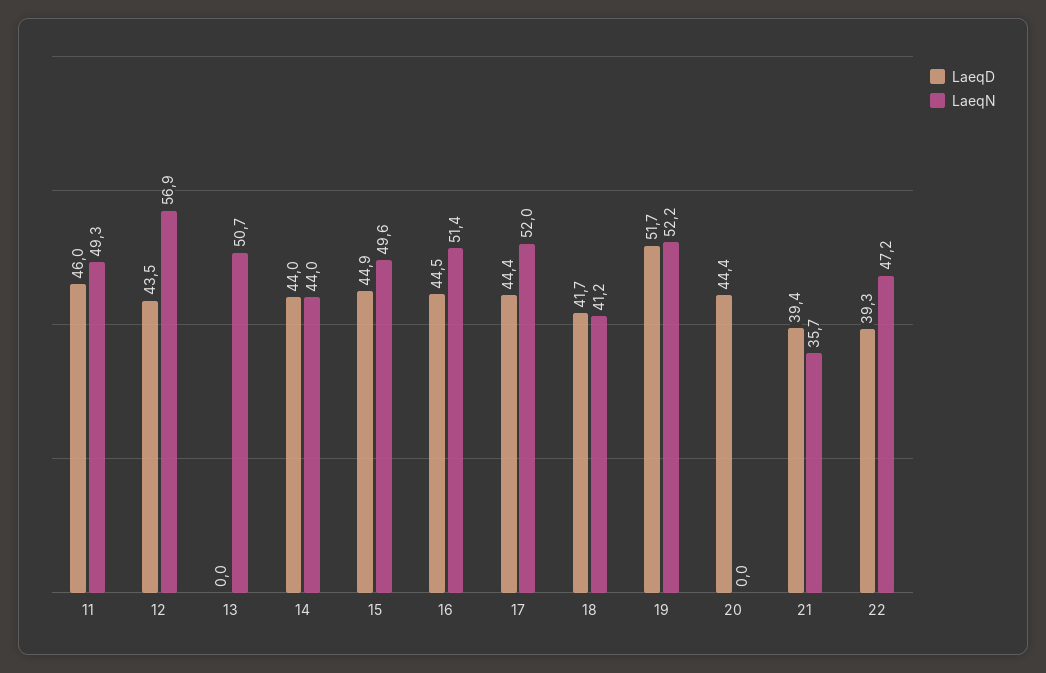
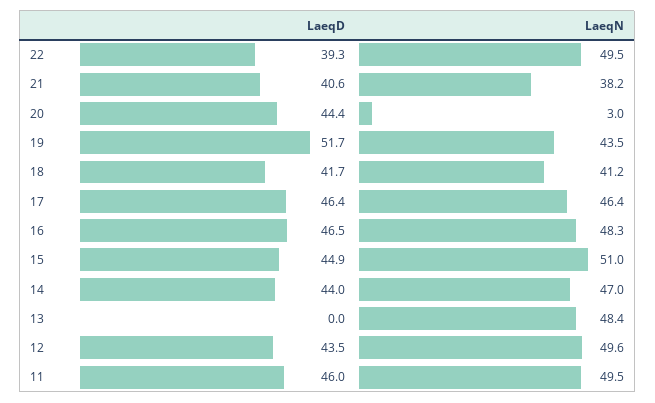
  {
    "LaeqD": {
      "11": 46,
      "12": 43.5,
      "13": 0,
      "14": 44,
      "15": 44.9,
-     "16": 44.5,
+     "16": 46.5,
-     "17": 44.4,
+     "17": 46.4,
      "18": 41.7,
      "19": 51.7,
      "20": 44.4,
-     "21": 39.4,
+     "21": 40.6,
      "22": 39.3
    },
    "LaeqN": {
-     "11": 49.3,
+     "11": 49.5,
-     "12": 56.9,
+     "12": 49.6,
-     "13": 50.7,
+     "13": 48.4,
-     "14": 44,
+     "14": 47,
-     "15": 49.6,
+     "15": 51,
-     "16": 51.4,
+     "16": 48.3,
-     "17": 52,
+     "17": 46.4,
      "18": 41.2,
-     "19": 52.2,
+     "19": 43.5,
-     "20": 0,
+     "20": 3,
-     "21": 35.7,
+     "21": 38.2,
-     "22": 47.2
+     "22": 49.5
    }
  }

